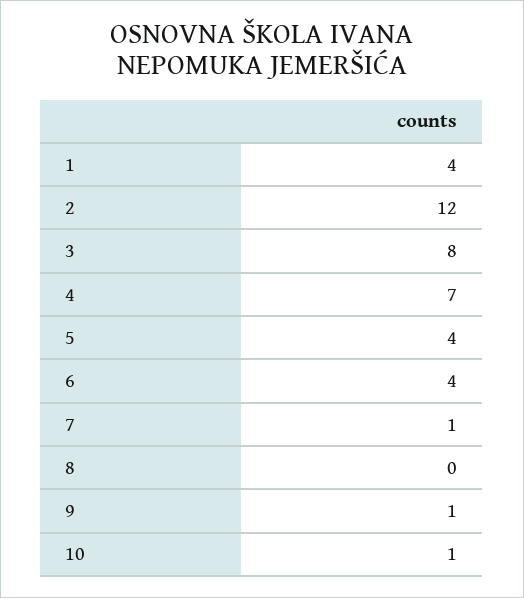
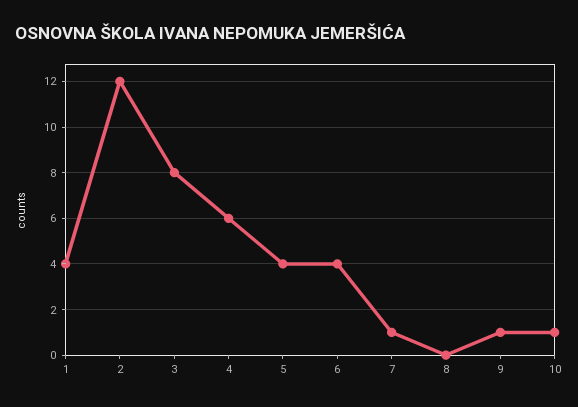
  {
    "1": 4,
    "2": 12,
    "3": 8,
-   "4": 7,
+   "4": 6,
    "5": 4,
    "6": 4,
    "7": 1,
    "8": 0,
    "9": 1,
    "10": 1
  }

